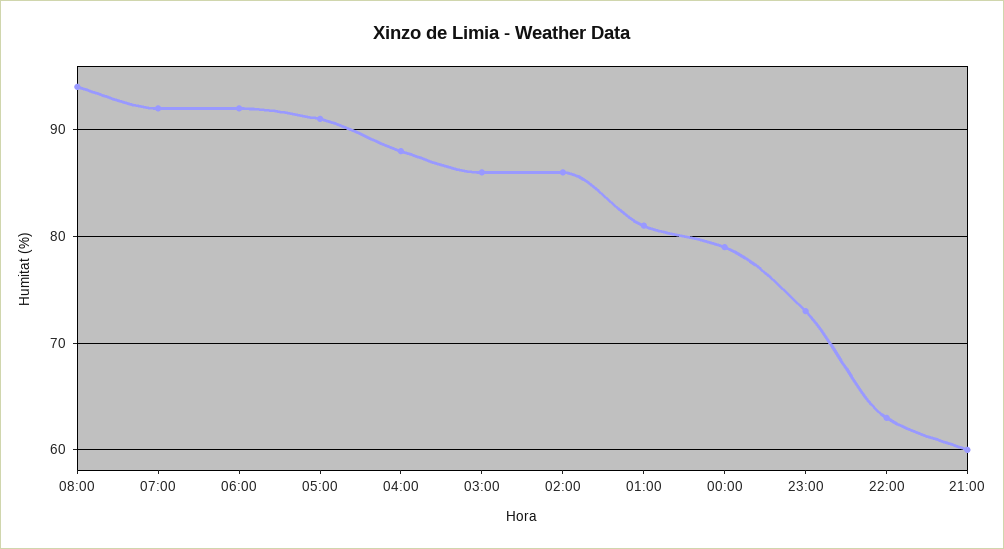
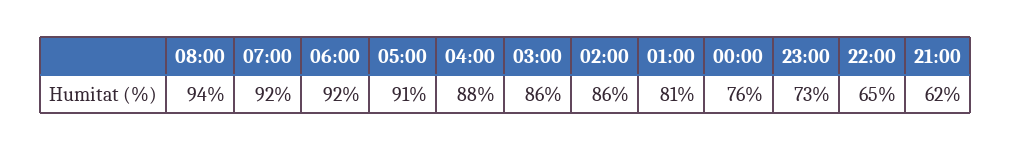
  {
    "08:00": 94,
    "07:00": 92,
    "06:00": 92,
    "05:00": 91,
    "04:00": 88,
    "03:00": 86,
    "02:00": 86,
    "01:00": 81,
-   "00:00": 79,
+   "00:00": 76,
    "23:00": 73,
-   "22:00": 63,
+   "22:00": 65,
-   "21:00": 60
+   "21:00": 62
  }

